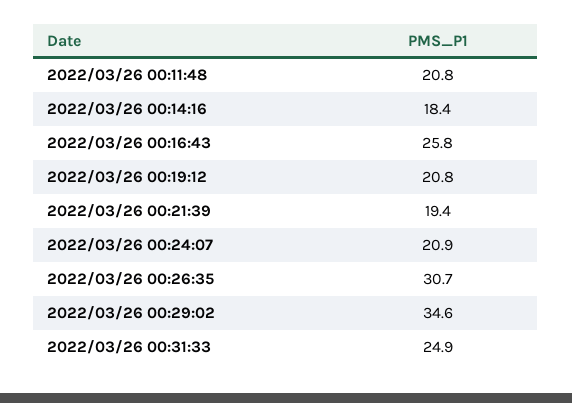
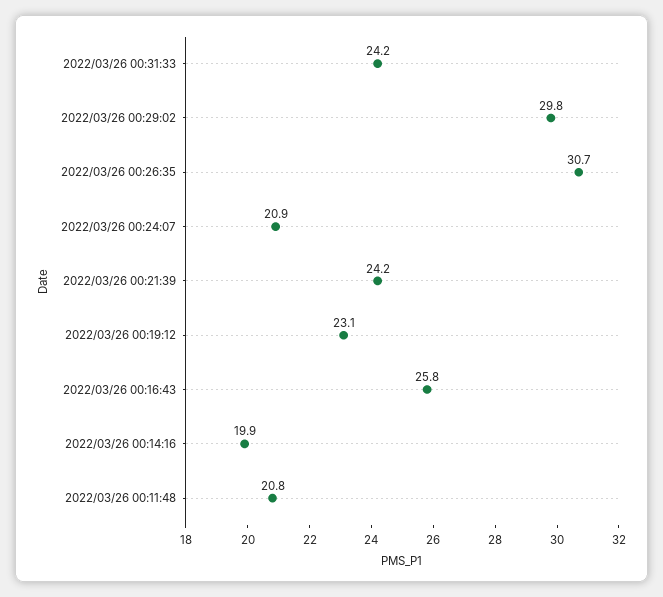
  {
    "2022/03/26 00:11:48": 20.8,
-   "2022/03/26 00:14:16": 18.4,
+   "2022/03/26 00:14:16": 19.9,
    "2022/03/26 00:16:43": 25.8,
-   "2022/03/26 00:19:12": 20.8,
+   "2022/03/26 00:19:12": 23.1,
-   "2022/03/26 00:21:39": 19.4,
+   "2022/03/26 00:21:39": 24.2,
    "2022/03/26 00:24:07": 20.9,
    "2022/03/26 00:26:35": 30.7,
-   "2022/03/26 00:29:02": 34.6,
+   "2022/03/26 00:29:02": 29.8,
-   "2022/03/26 00:31:33": 24.9
+   "2022/03/26 00:31:33": 24.2
  }

